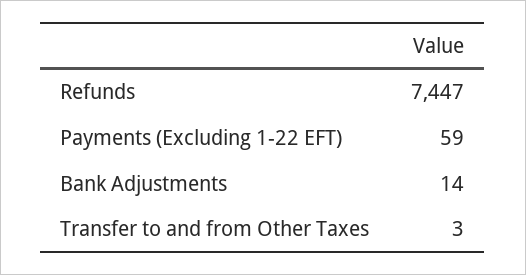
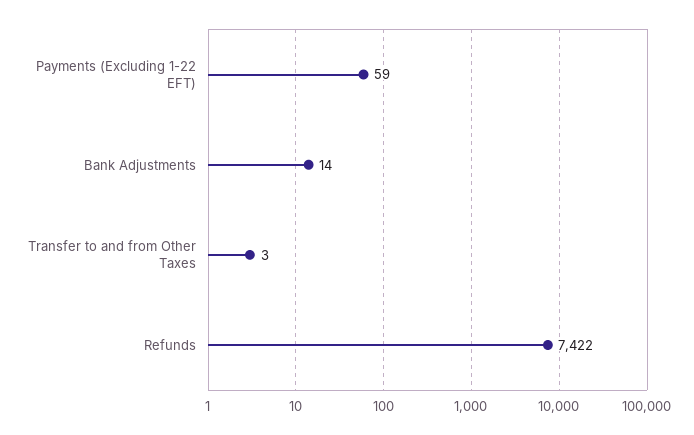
  {
-   "Refunds": 7447,
+   "Refunds": 7422,
    "Payments (Excluding 1-22 EFT)": 59,
    "Bank Adjustments": 14,
    "Transfer to and from Other Taxes": 3
  }

